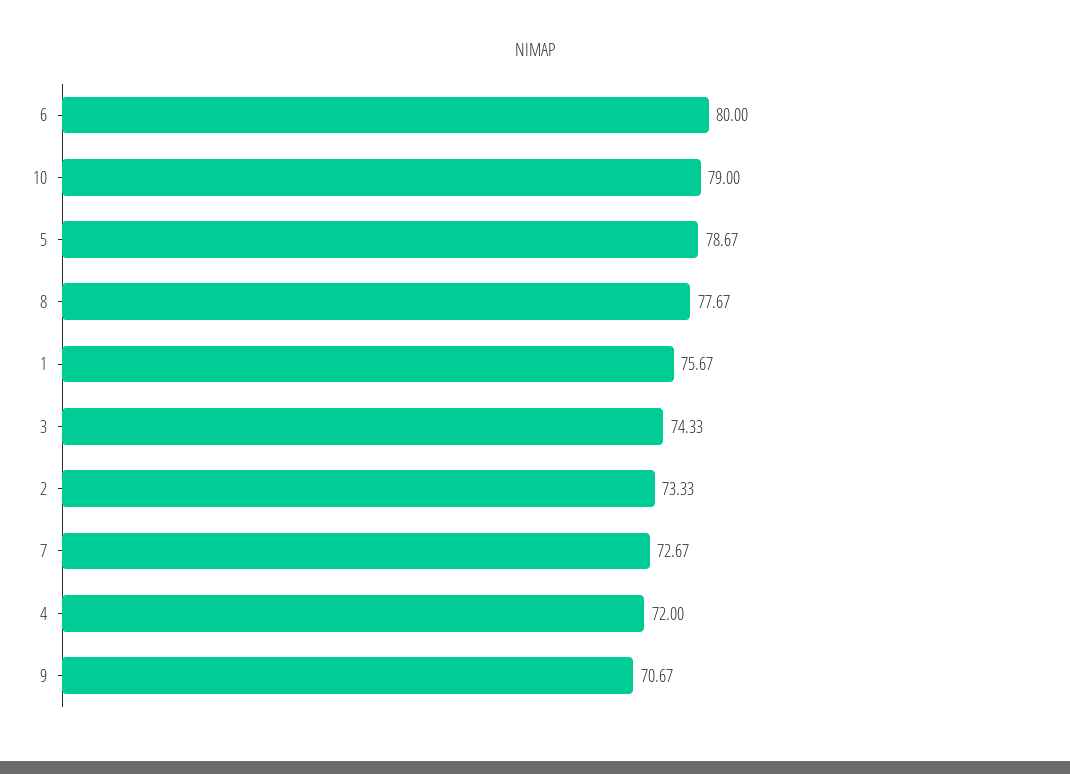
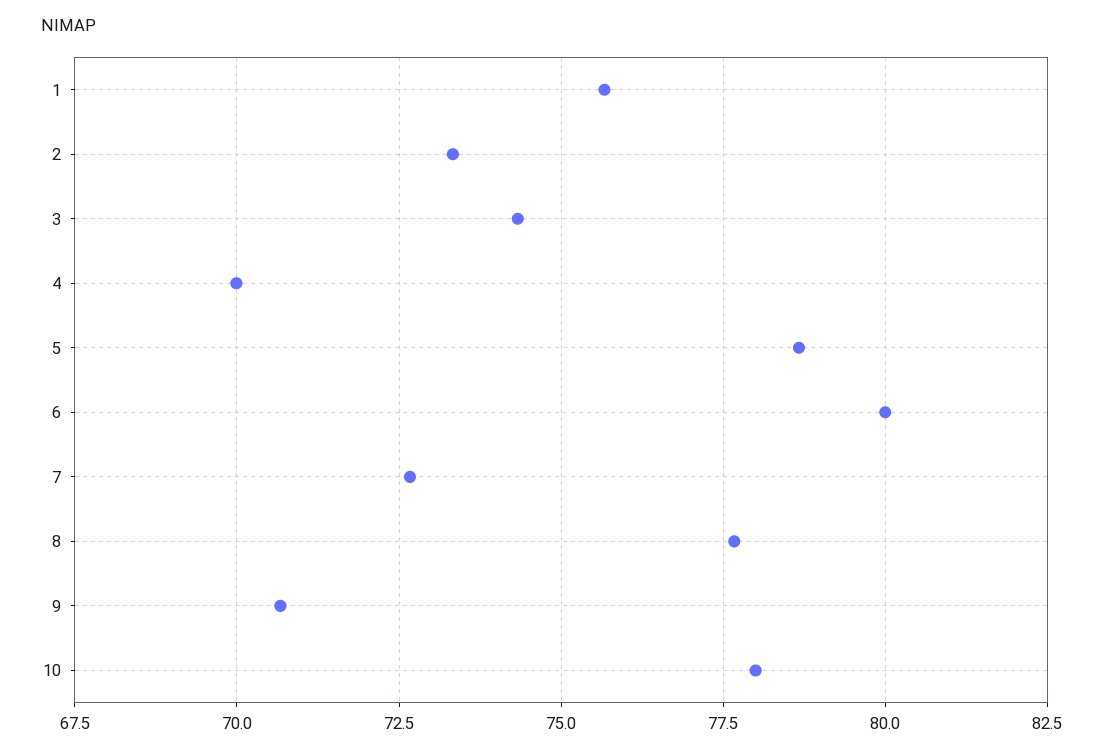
  {
    "6": 80,
-   "10": 79,
+   "10": 78,
    "5": 78.67,
    "8": 77.67,
    "1": 75.67,
    "3": 74.33,
    "2": 73.33,
    "7": 72.67,
-   "4": 72,
+   "4": 70,
    "9": 70.67
  }

